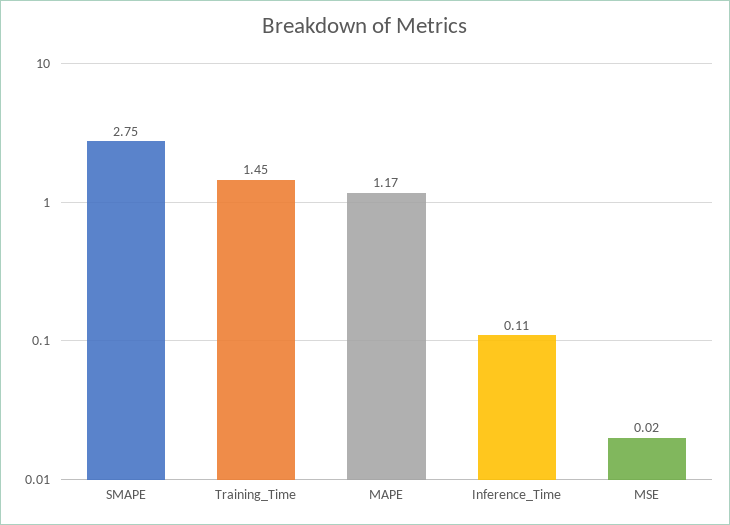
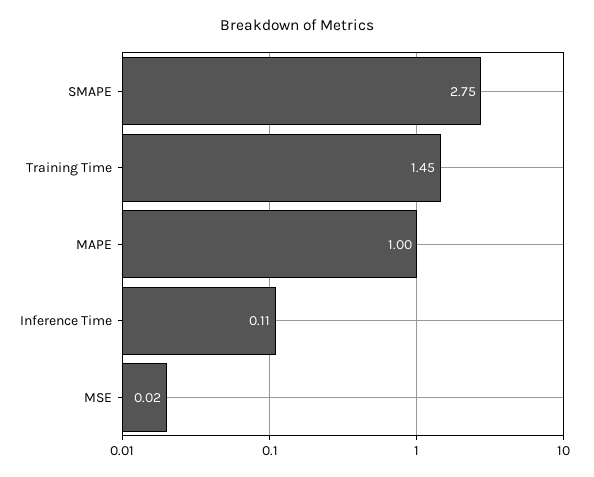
  {
    "SMAPE": 2.75,
    "Training_Time": 1.45,
-   "MAPE": 1.17,
+   "MAPE": 1,
    "Inference_Time": 0.11,
    "MSE": 0.02
  }

